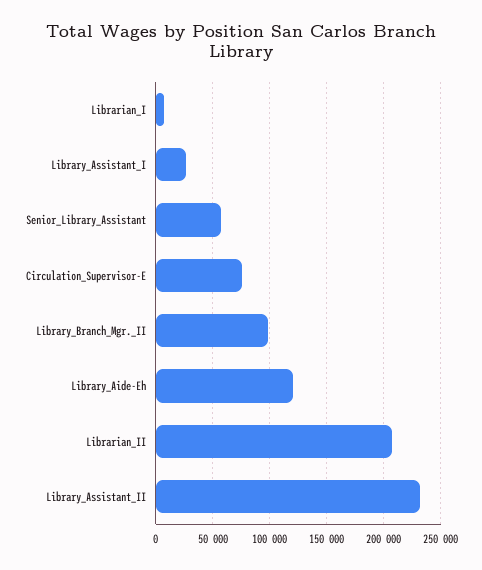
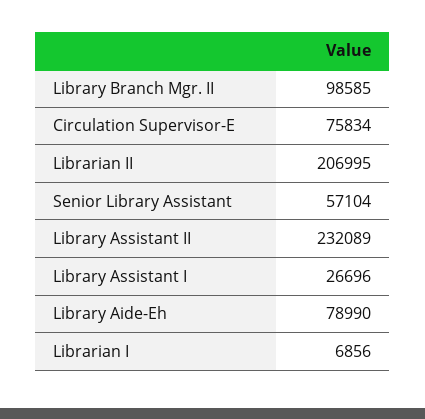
  {
    "Librarian_I": 6856,
    "Library_Assistant_I": 26696,
    "Senior_Library_Assistant": 57104,
    "Circulation_Supervisor-E": 75834,
    "Library_Branch_Mgr._II": 98585,
-   "Library_Aide-Eh": 120000,
+   "Library_Aide-Eh": 78990,
    "Librarian_II": 206995,
    "Library_Assistant_II": 232089
  }

